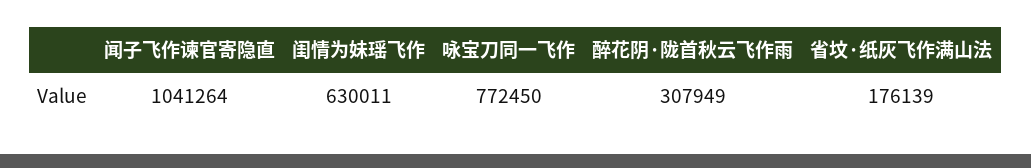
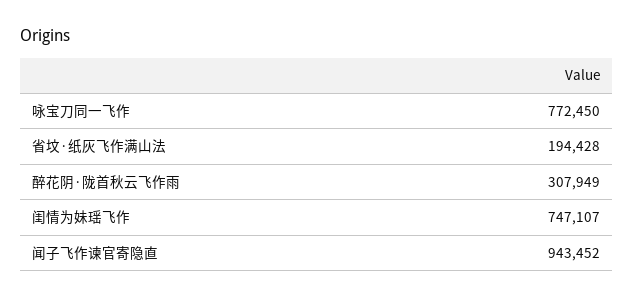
  {
-   "闻子飞作谏官寄隐直": 1041264,
+   "闻子飞作谏官寄隐直": 943452,
-   "闺情为妹瑶飞作": 630011,
+   "闺情为妹瑶飞作": 747107,
    "咏宝刀同一飞作": 772450,
    "醉花阴·陇首秋云飞作雨": 307949,
-   "省坟·纸灰飞作满山法": 176139
+   "省坟·纸灰飞作满山法": 194428
  }

